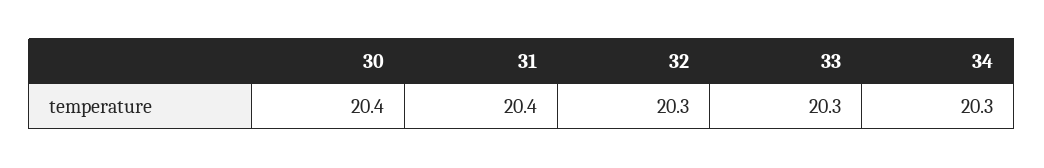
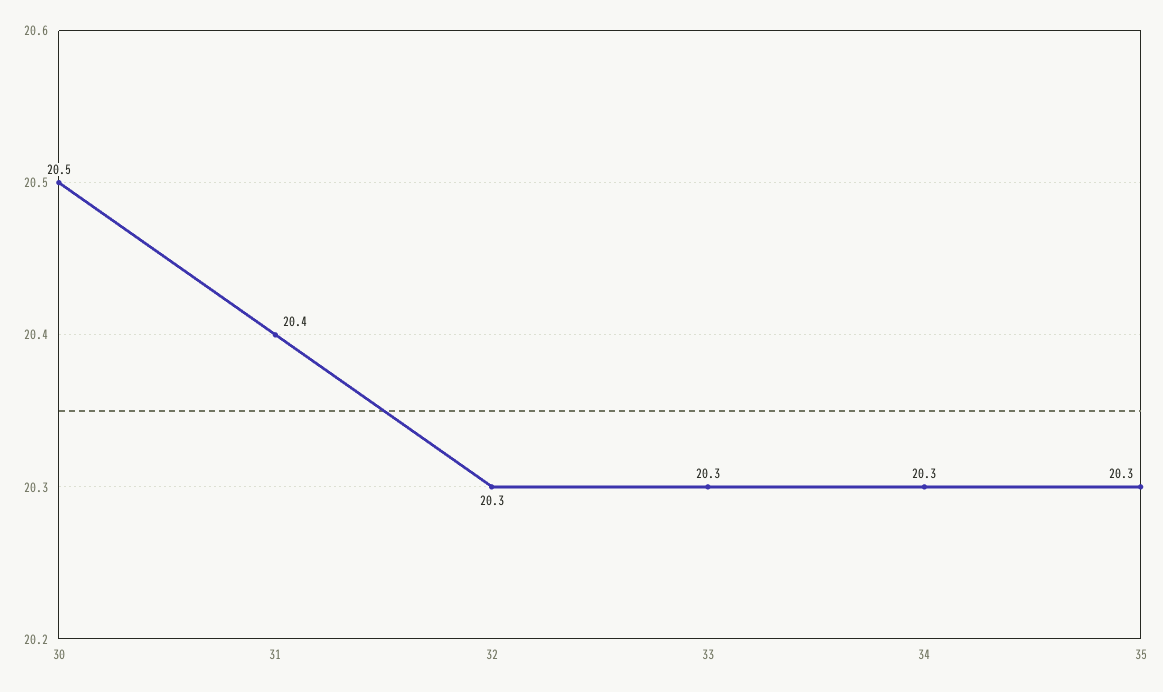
  {
-   "30": 20.4,
+   "30": 20.5,
    "31": 20.4,
    "32": 20.3,
    "33": 20.3,
-   "34": 20.3
+   "34": 20.3,
+   "35": 20.3
  }

